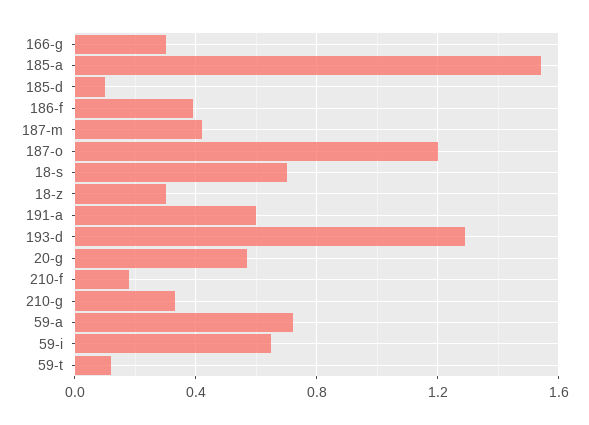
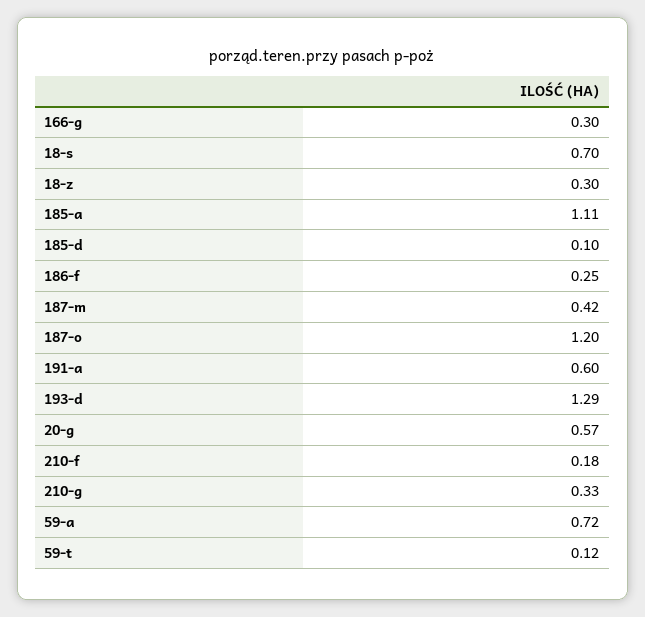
  {
    "166-g": 0.3,
-   "185-a": 1.55,
+   "185-a": 1.11,
    "185-d": 0.1,
-   "186-f": 0.4,
+   "186-f": 0.25,
    "187-m": 0.42,
    "187-o": 1.2,
    "18-s": 0.7,
    "18-z": 0.3,
    "191-a": 0.6,
    "193-d": 1.29,
    "20-g": 0.57,
    "210-f": 0.18,
    "210-g": 0.33,
    "59-a": 0.72,
-   "59-i": 0.65,
    "59-t": 0.12
  }

